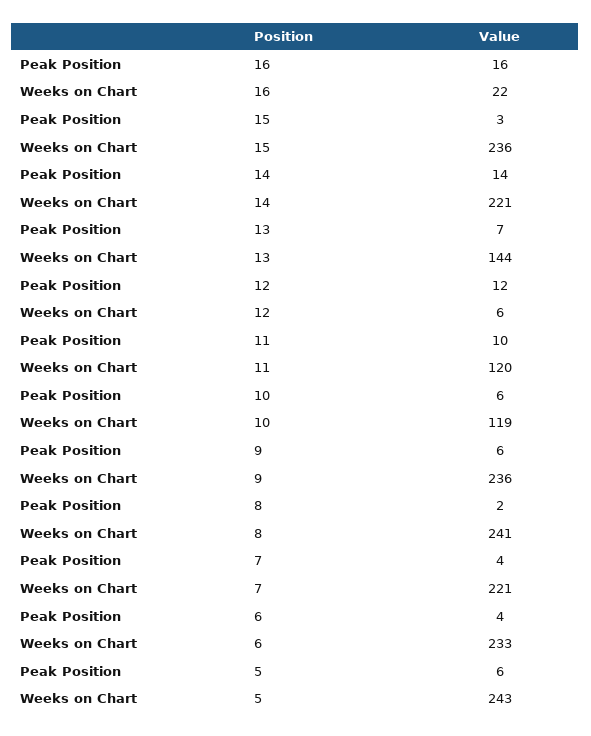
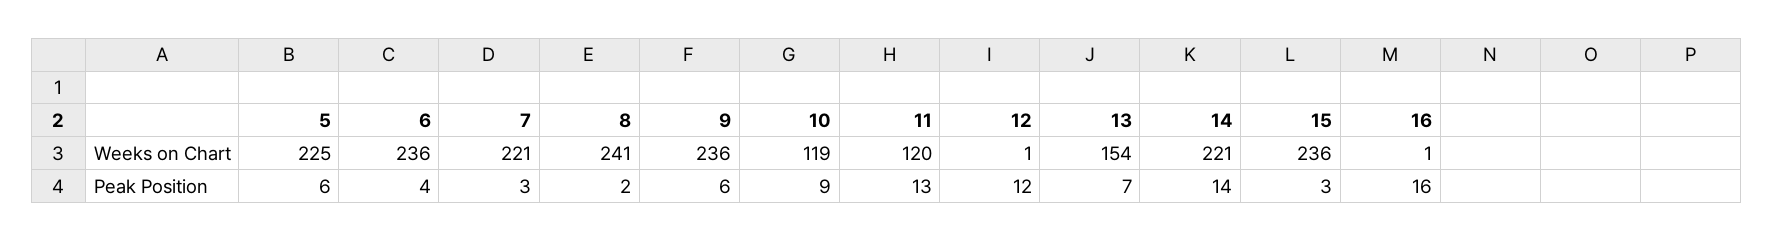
  {
    "Peak Position": {
      "16": 16,
      "15": 3,
      "14": 14,
      "13": 7,
      "12": 12,
-     "11": 10,
+     "11": 13,
-     "10": 6,
+     "10": 9,
      "9": 6,
      "8": 2,
-     "7": 4,
+     "7": 3,
      "6": 4,
      "5": 6
    },
    "Weeks on Chart": {
-     "16": 22,
+     "16": 1,
      "15": 236,
      "14": 221,
-     "13": 144,
+     "13": 154,
-     "12": 6,
+     "12": 1,
      "11": 120,
      "10": 119,
      "9": 236,
      "8": 241,
      "7": 221,
-     "6": 233,
+     "6": 236,
-     "5": 243
+     "5": 225
    }
  }

